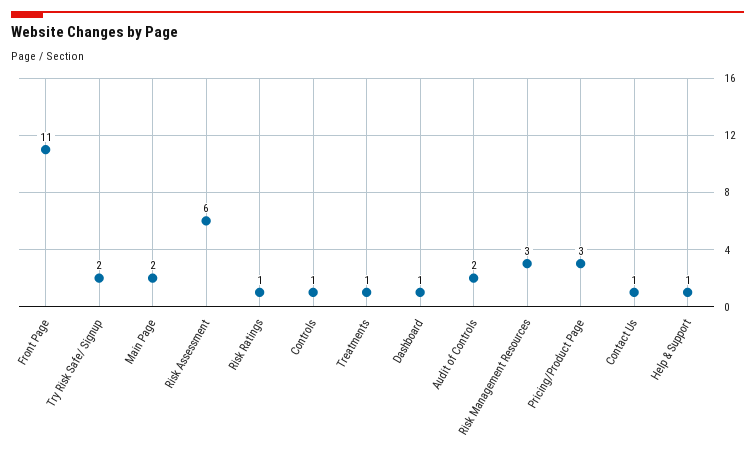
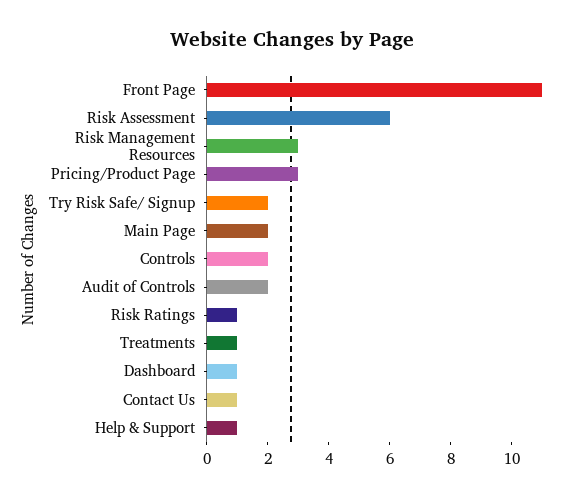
  {
    "Front Page": 11,
    "Try Risk Safe/ Signup": 2,
    "Main Page": 2,
    "Risk Assessment": 6,
    "Risk Ratings": 1,
-   "Controls": 1,
+   "Controls": 2,
    "Treatments": 1,
    "Dashboard": 1,
    "Audit of Controls": 2,
    "Risk Management Resources": 3,
    "Pricing/Product Page": 3,
    "Contact Us": 1,
    "Help & Support": 1
  }

